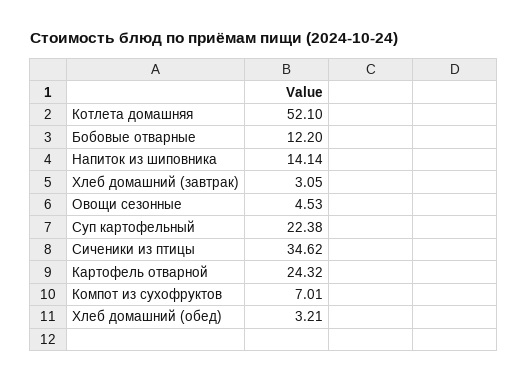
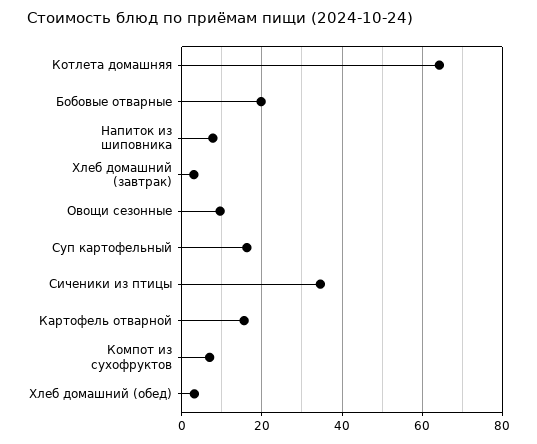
  {
-   "Котлета домашняя": 52.1,
+   "Котлета домашняя": 64,
-   "Бобовые отварные": 12.2,
+   "Бобовые отварные": 20,
-   "Напиток из шиповника": 14.14,
+   "Напиток из шиповника": 8,
    "Хлеб домашний (завтрак)": 3.05,
-   "Овощи сезонные": 4.53,
+   "Овощи сезонные": 10,
-   "Суп картофельный": 22.38,
+   "Суп картофельный": 16,
    "Сиченики из птицы": 34.62,
-   "Картофель отварной": 24.32,
+   "Картофель отварной": 16,
    "Компот из сухофруктов": 7.01,
    "Хлеб домашний (обед)": 3.21
  }

